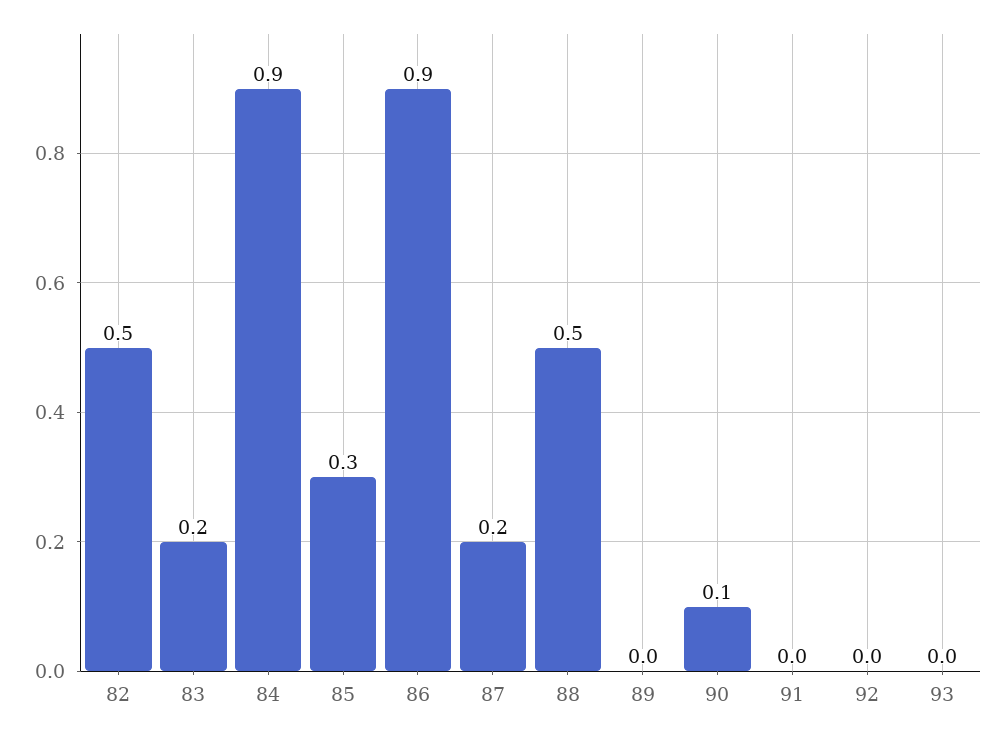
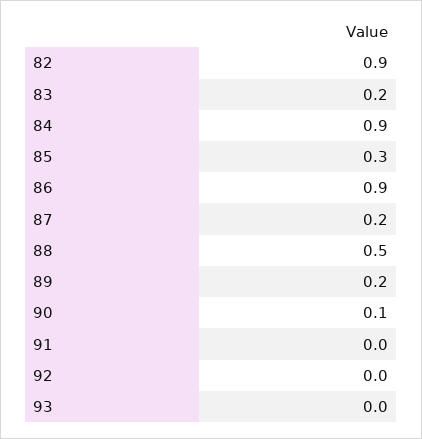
  {
-   "82": 0.5,
+   "82": 0.9,
    "83": 0.2,
    "84": 0.9,
    "85": 0.3,
    "86": 0.9,
    "87": 0.2,
    "88": 0.5,
-   "89": 0,
+   "89": 0.2,
    "90": 0.1,
    "91": 0,
    "92": 0,
    "93": 0
  }

